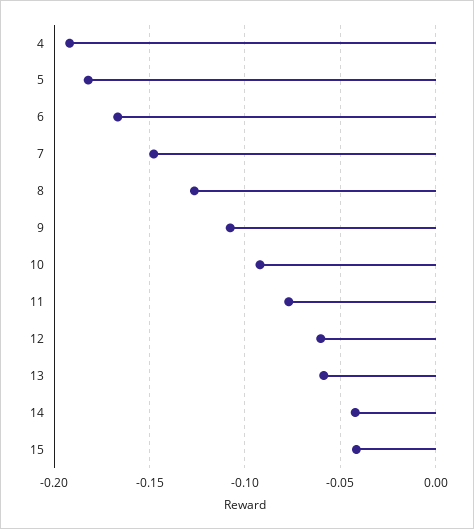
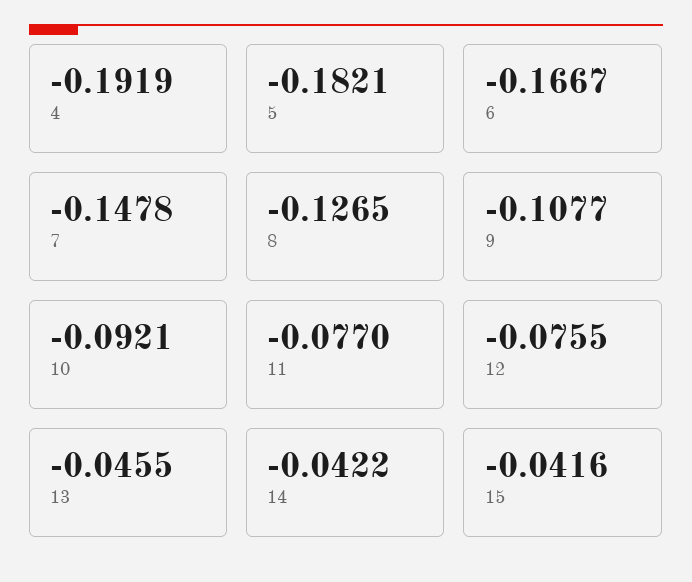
  {
    "4": -0.1919,
    "5": -0.1821,
    "6": -0.1667,
    "7": -0.1478,
    "8": -0.1265,
    "9": -0.1077,
    "10": -0.0921,
    "11": -0.077,
-   "12": -0.06,
+   "12": -0.0755,
-   "13": -0.06,
+   "13": -0.0455,
    "14": -0.0422,
    "15": -0.0416
  }

